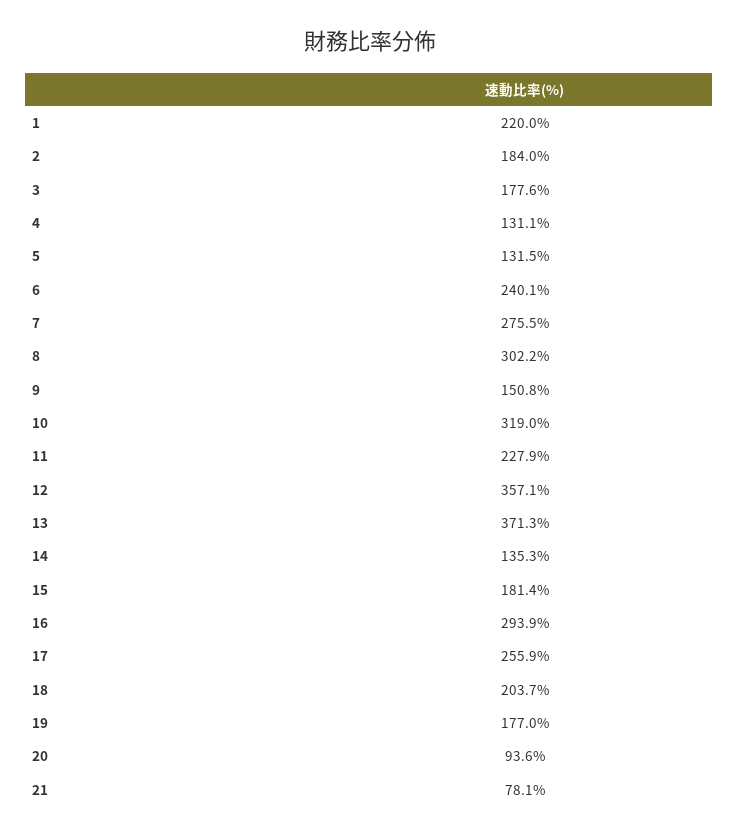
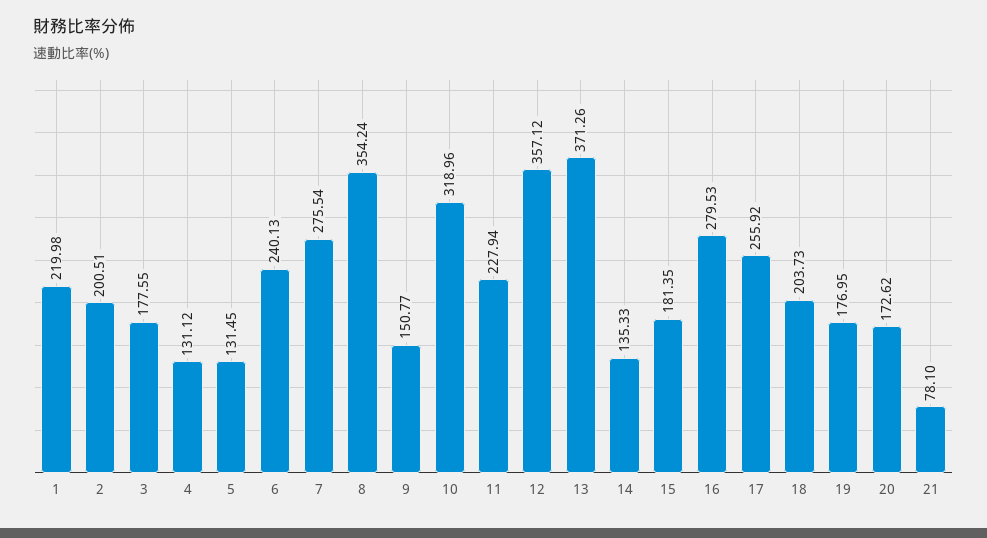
  {
    "1": 219.98,
-   "2": 184,
+   "2": 200.51,
    "3": 177.55,
    "4": 131.12,
    "5": 131.45,
    "6": 240.13,
    "7": 275.54,
-   "8": 302.2,
+   "8": 354.24,
    "9": 150.77,
    "10": 318.96,
    "11": 227.94,
    "12": 357.12,
    "13": 371.26,
    "14": 135.33,
    "15": 181.35,
-   "16": 293.9,
+   "16": 279.53,
    "17": 255.92,
    "18": 203.73,
    "19": 176.95,
-   "20": 93.6,
+   "20": 172.62,
    "21": 78.1
  }

